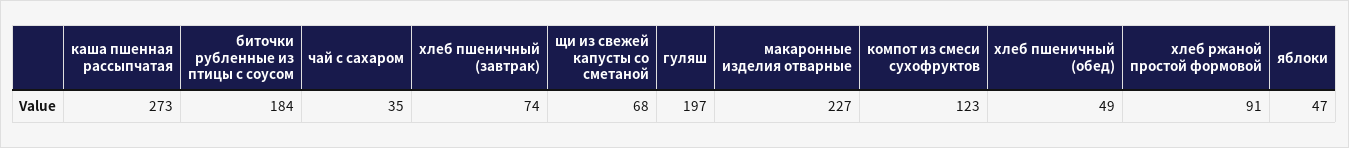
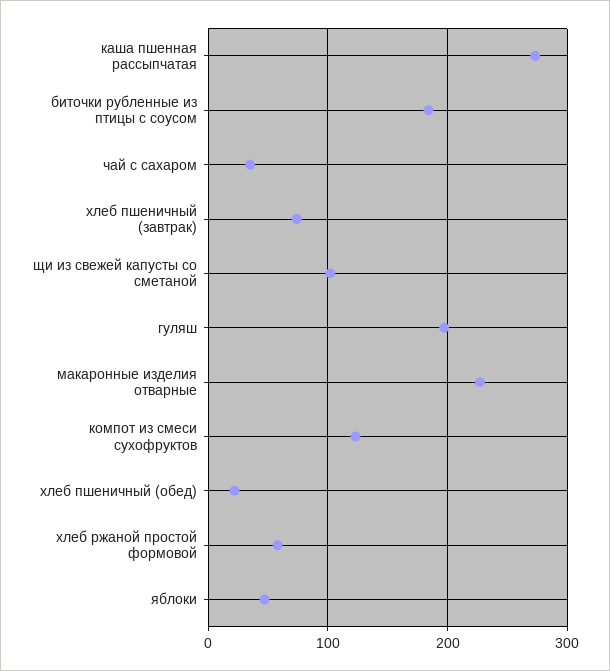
  {
    "каша пшенная рассыпчатая": 273,
    "биточки рубленные из птицы с соусом": 184,
    "чай с сахаром": 35,
    "хлеб пшеничный (завтрак)": 74,
-   "щи из свежей капусты со сметаной": 68,
+   "щи из свежей капусты со сметаной": 100,
    "гуляш": 197,
    "макаронные изделия отварные": 227,
    "компот из смеси сухофруктов": 123,
-   "хлеб пшеничный (обед)": 49,
+   "хлеб пшеничный (обед)": 20,
-   "хлеб ржаной простой формовой": 91,
+   "хлеб ржаной простой формовой": 60,
    "яблоки": 47
  }

